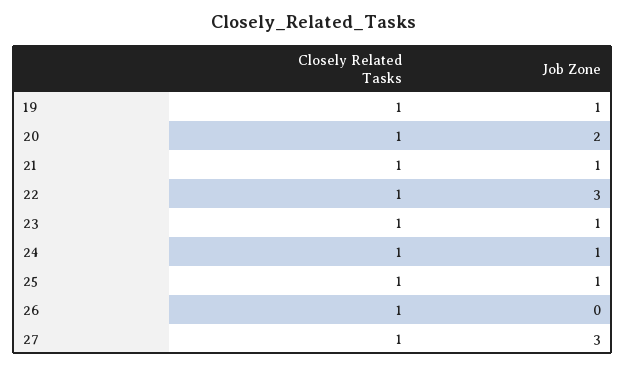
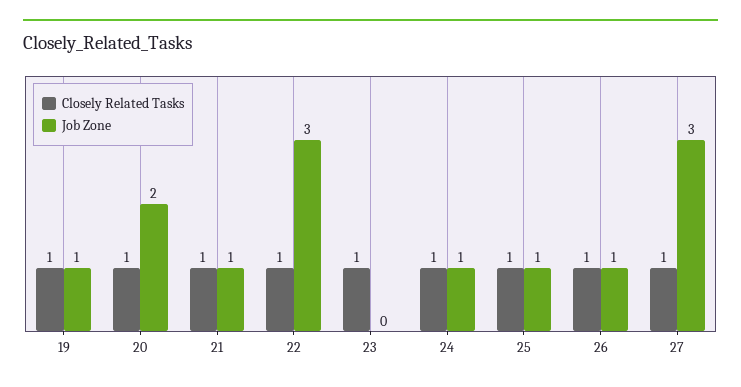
  {
    "Closely Related Tasks": {
      "19": 1,
      "20": 1,
      "21": 1,
      "22": 1,
      "23": 1,
      "24": 1,
      "25": 1,
      "26": 1,
      "27": 1
    },
    "Job Zone": {
      "19": 1,
      "20": 2,
      "21": 1,
      "22": 3,
-     "23": 1,
+     "23": 0,
      "24": 1,
      "25": 1,
-     "26": 0,
+     "26": 1,
      "27": 3
    }
  }

